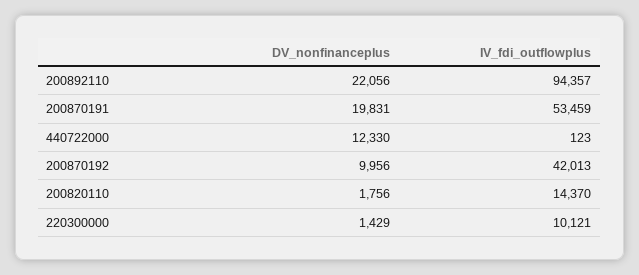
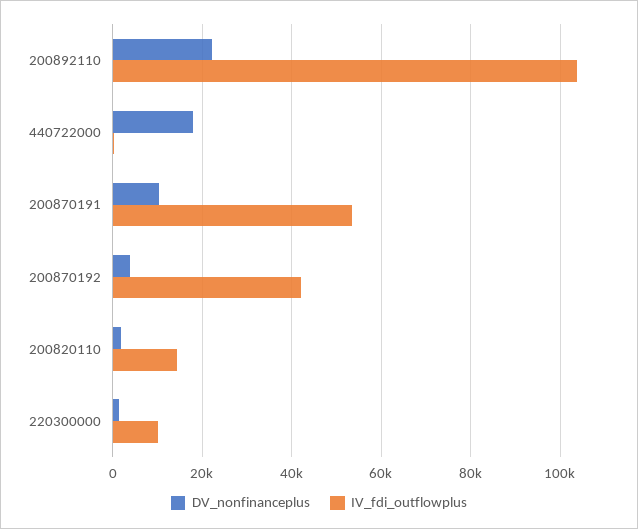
  {
    "DV_nonfinanceplus": {
      "200892110": 22056,
-     "200870191": 19831,
+     "200870191": 10000,
-     "440722000": 12330,
+     "440722000": 18000,
-     "200870192": 9956,
+     "200870192": 4000,
      "200820110": 1756,
      "220300000": 1429
    },
    "IV_fdi_outflowplus": {
-     "200892110": 94357,
+     "200892110": 104000,
      "200870191": 53459,
      "440722000": 123,
      "200870192": 42013,
      "200820110": 14370,
      "220300000": 10121
    }
  }

